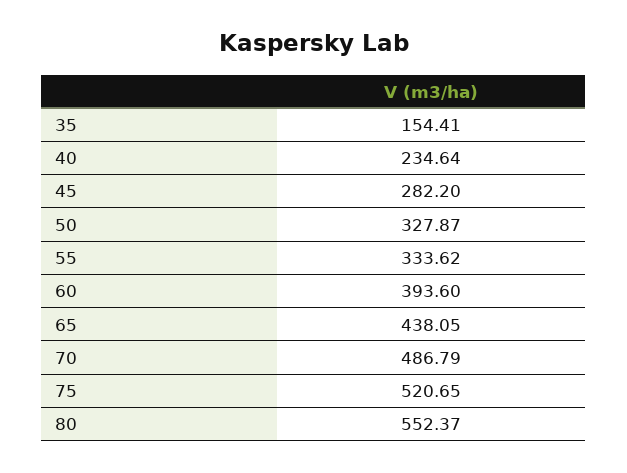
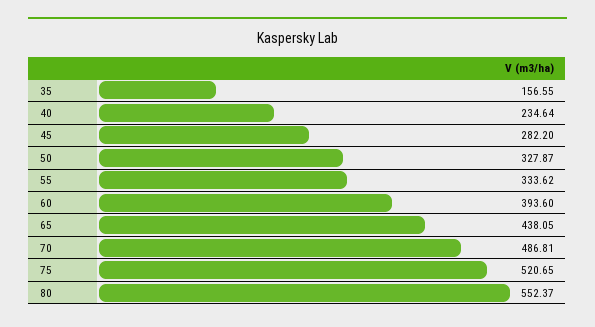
  {
-   "35": 154.41,
+   "35": 156.55,
    "40": 234.64,
    "45": 282.2,
    "50": 327.87,
    "55": 333.62,
    "60": 393.6,
    "65": 438.05,
-   "70": 486.79,
+   "70": 486.81,
    "75": 520.65,
    "80": 552.37
  }

